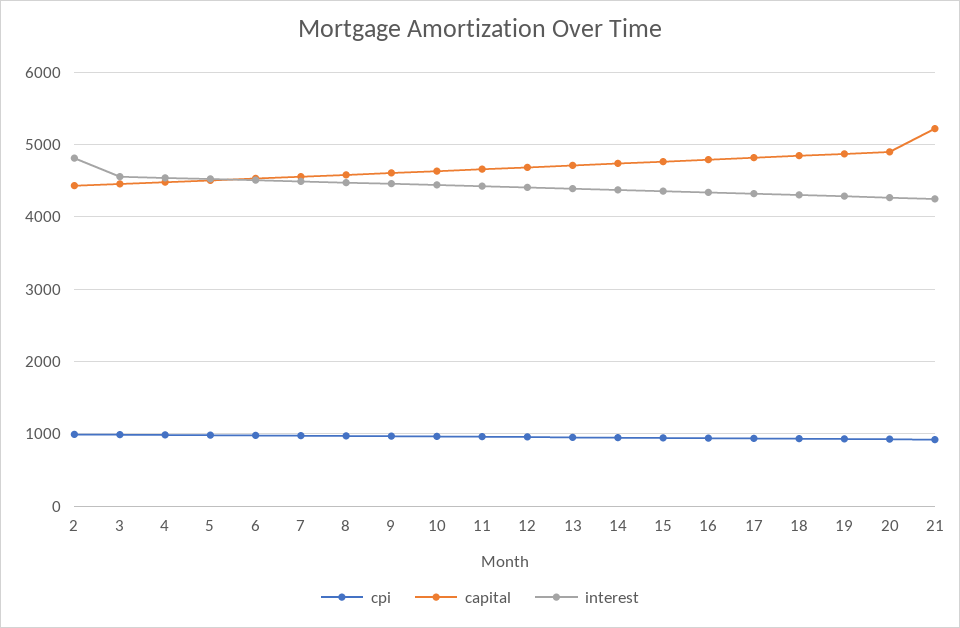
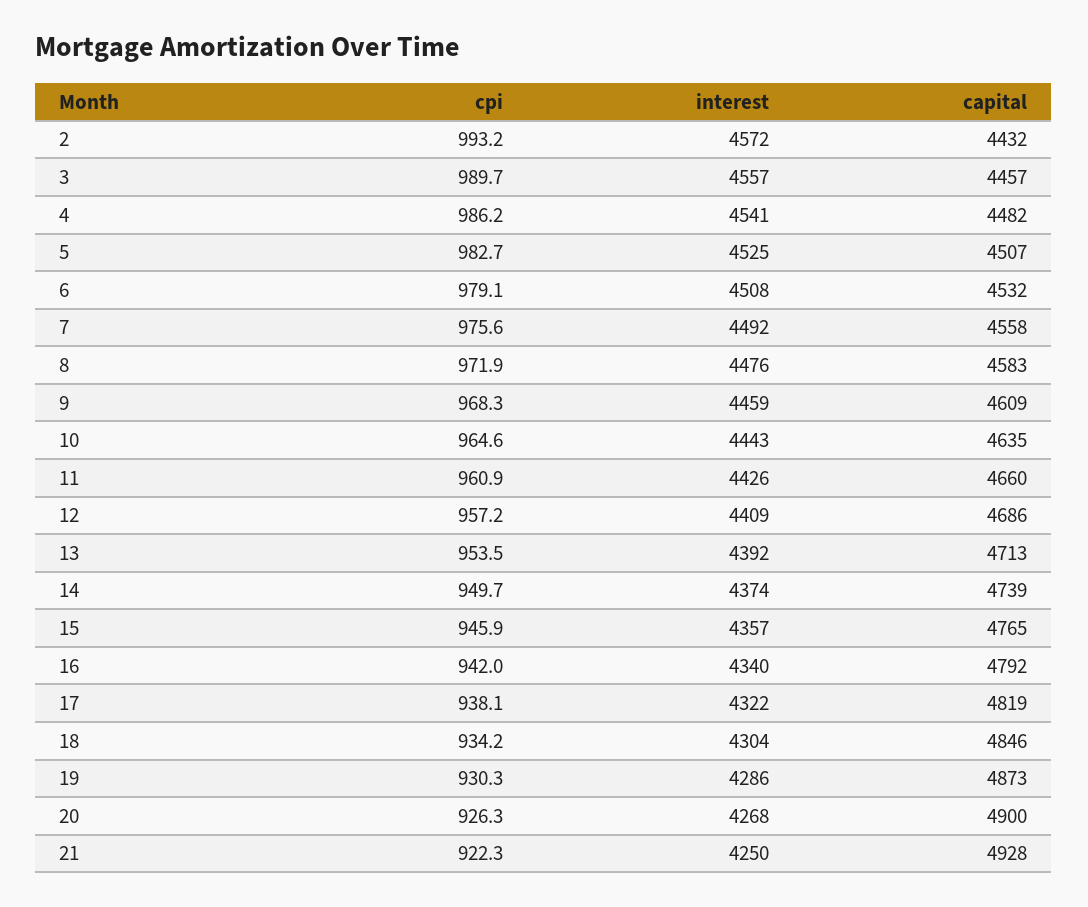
  {
    "cpi": {
      "2": 993.2,
      "3": 989.7,
      "4": 986.2,
      "5": 982.7,
      "6": 979.1,
      "7": 975.6,
      "8": 971.9,
      "9": 968.3,
      "10": 964.6,
      "11": 960.9,
      "12": 957.2,
      "13": 953.5,
      "14": 949.7,
      "15": 945.9,
      "16": 942,
      "17": 938.1,
      "18": 934.2,
      "19": 930.3,
      "20": 926.3,
      "21": 922.3
    },
    "capital": {
      "2": 4432,
      "3": 4457,
      "4": 4482,
      "5": 4507,
      "6": 4532,
      "7": 4558,
      "8": 4583,
      "9": 4609,
      "10": 4635,
      "11": 4660,
      "12": 4686,
      "13": 4713,
      "14": 4739,
      "15": 4765,
      "16": 4792,
      "17": 4819,
      "18": 4846,
      "19": 4873,
      "20": 4900,
-     "21": 5200
+     "21": 4928
    },
    "interest": {
-     "2": 4800,
+     "2": 4572,
      "3": 4557,
      "4": 4541,
      "5": 4525,
      "6": 4508,
      "7": 4492,
      "8": 4476,
      "9": 4459,
      "10": 4443,
      "11": 4426,
      "12": 4409,
      "13": 4392,
      "14": 4374,
      "15": 4357,
      "16": 4340,
      "17": 4322,
      "18": 4304,
      "19": 4286,
      "20": 4268,
      "21": 4250
    }
  }

